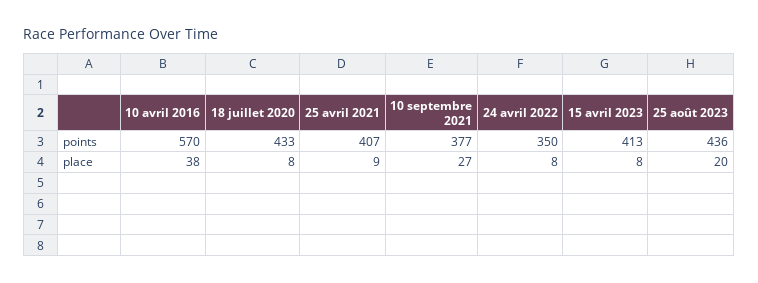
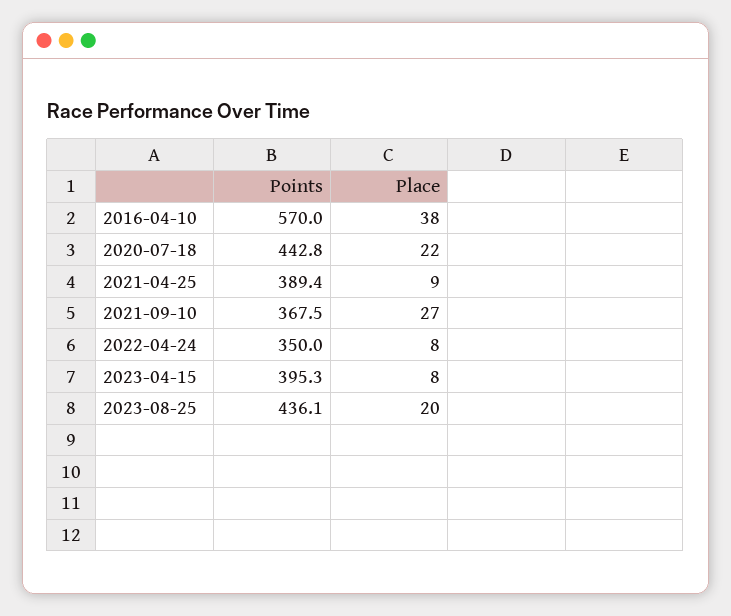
  {
    "10 avril 2016": {
      "points": 570,
      "place": 38
    },
    "18 juillet 2020": {
-     "points": 433,
+     "points": 442.8,
-     "place": 8
+     "place": 22
    },
    "25 avril 2021": {
-     "points": 407,
+     "points": 389.4,
      "place": 9
    },
    "10 septembre 2021": {
-     "points": 377,
+     "points": 367.5,
      "place": 27
    },
    "24 avril 2022": {
      "points": 350,
      "place": 8
    },
    "15 avril 2023": {
-     "points": 413,
+     "points": 395.3,
      "place": 8
    },
    "25 août 2023": {
      "points": 436.1,
      "place": 20
    }
  }

